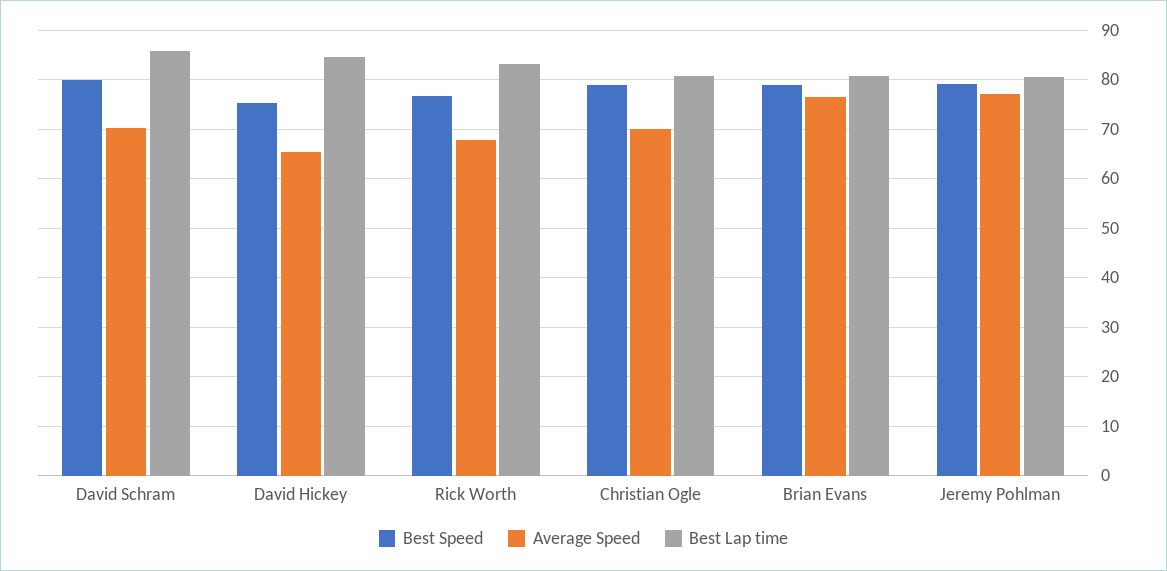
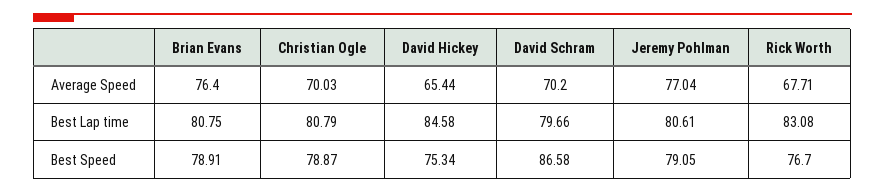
  {
    "Best Speed": {
-     "David Schram": 80,
+     "David Schram": 86.58,
      "David Hickey": 75.34,
      "Rick Worth": 76.7,
      "Christian Ogle": 78.87,
      "Brian Evans": 78.91,
      "Jeremy Pohlman": 79.05
    },
    "Average Speed": {
      "David Schram": 70.2,
      "David Hickey": 65.44,
      "Rick Worth": 67.71,
      "Christian Ogle": 70.03,
      "Brian Evans": 76.4,
      "Jeremy Pohlman": 77.04
    },
    "Best Lap time": {
-     "David Schram": 86,
+     "David Schram": 79.66,
      "David Hickey": 84.58,
      "Rick Worth": 83.08,
      "Christian Ogle": 80.79,
      "Brian Evans": 80.75,
      "Jeremy Pohlman": 80.61
    }
  }

